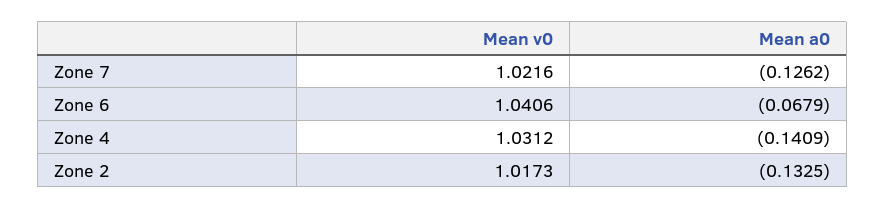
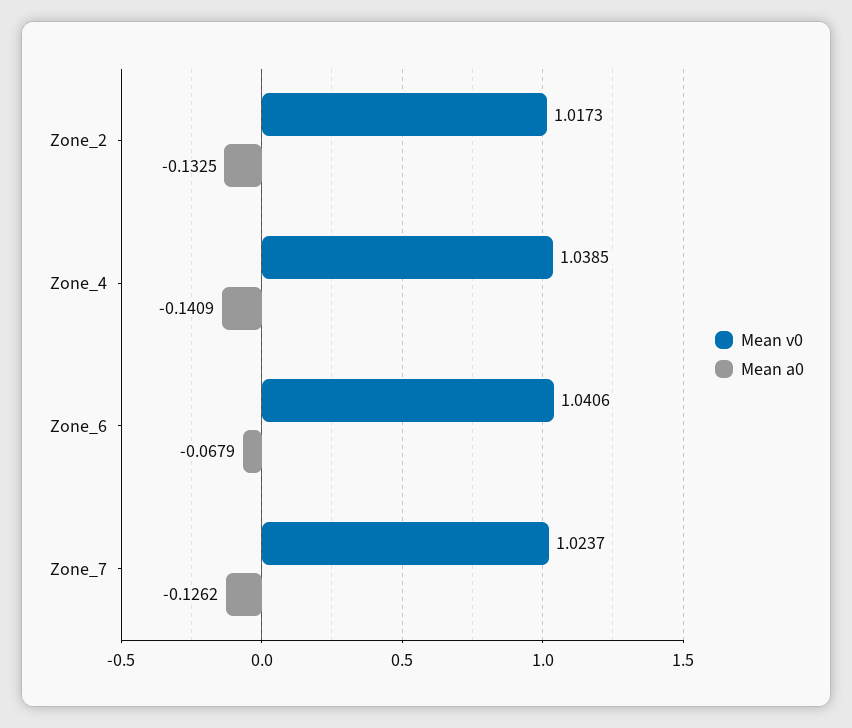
  {
    "Mean v0": {
-     "Zone 7": 1.0216,
+     "Zone 7": 1.0237,
      "Zone 6": 1.0406,
-     "Zone 4": 1.0312,
+     "Zone 4": 1.0385,
      "Zone 2": 1.0173
    },
    "Mean a0": {
      "Zone 7": -0.1262,
      "Zone 6": -0.0679,
      "Zone 4": -0.1409,
      "Zone 2": -0.1325
    }
  }

